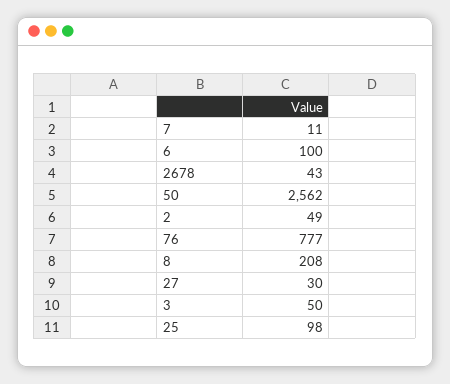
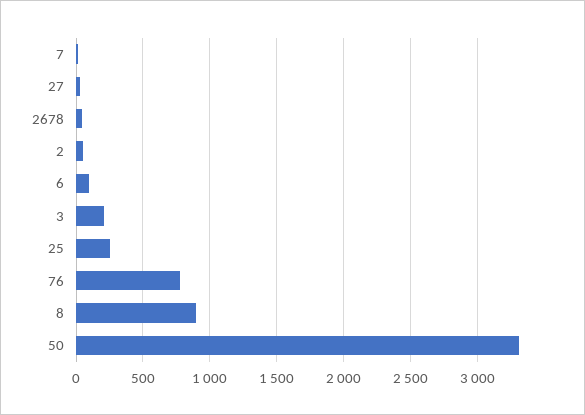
  {
    "7": 11,
    "6": 100,
    "2678": 43,
-   "50": 2562,
+   "50": 3300,
    "2": 49,
    "76": 777,
-   "8": 208,
+   "8": 900,
    "27": 30,
-   "3": 50,
+   "3": 200,
-   "25": 98
+   "25": 250
  }

